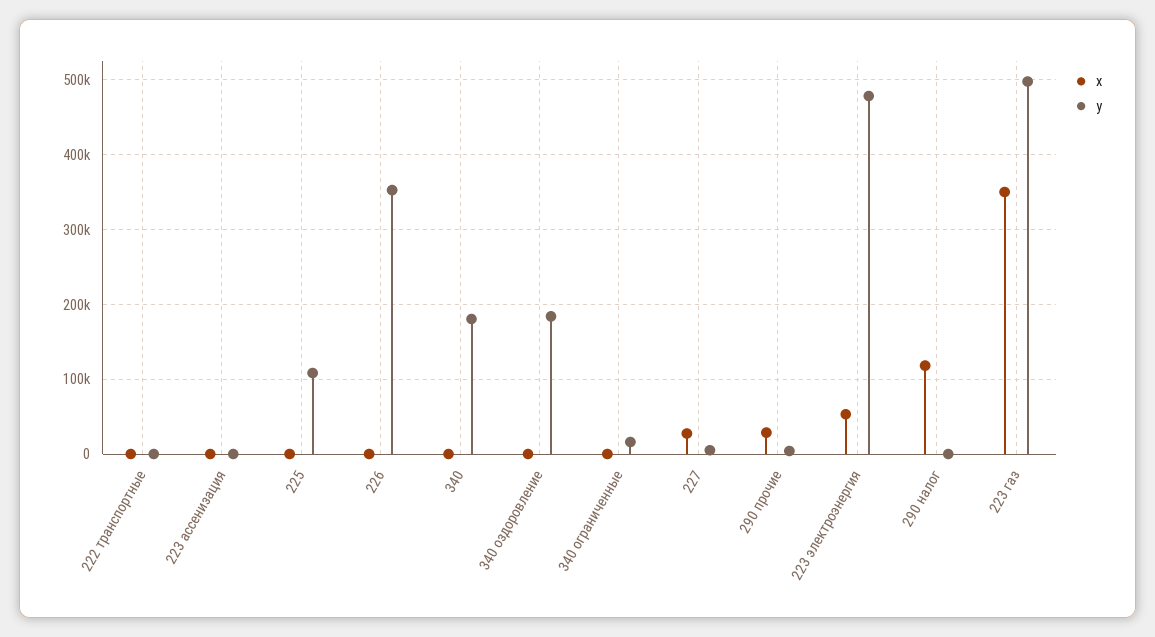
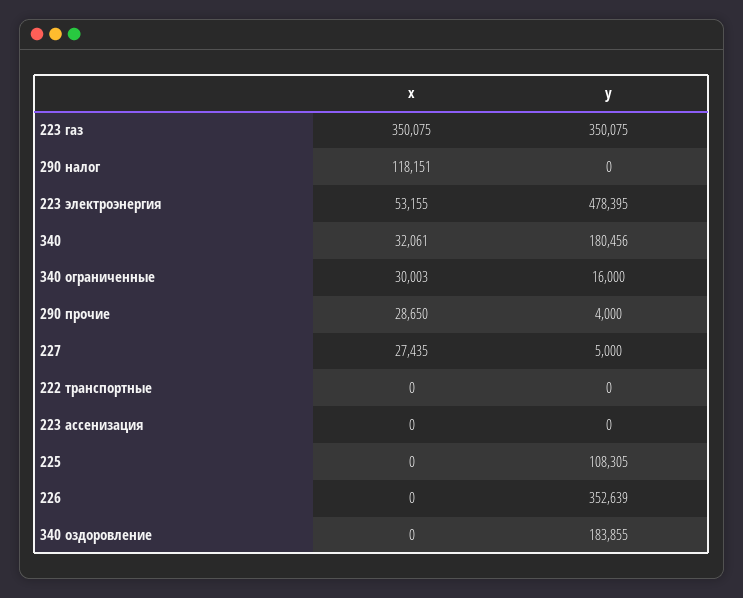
  {
    "x": {
      "222 транспортные": 0,
      "223 ассенизация": 0,
      "225": 0,
      "226": 0,
-     "340": 0,
+     "340": 32061,
      "340 оздоровление": 0,
-     "340 ограниченные": 0,
+     "340 ограниченные": 30003,
      "227": 27435,
      "290 прочие": 28650,
      "223 электроэнергия": 53155,
      "290 налог": 118151,
      "223 газ": 350075
    },
    "y": {
      "222 транспортные": 0,
      "223 ассенизация": 0,
      "225": 108305,
      "226": 352639,
      "340": 180456,
      "340 оздоровление": 183855,
      "340 ограниченные": 16000,
      "227": 5000,
      "290 прочие": 4000,
      "223 электроэнергия": 478395,
      "290 налог": 0,
-     "223 газ": 500000
+     "223 газ": 350075
    }
  }

